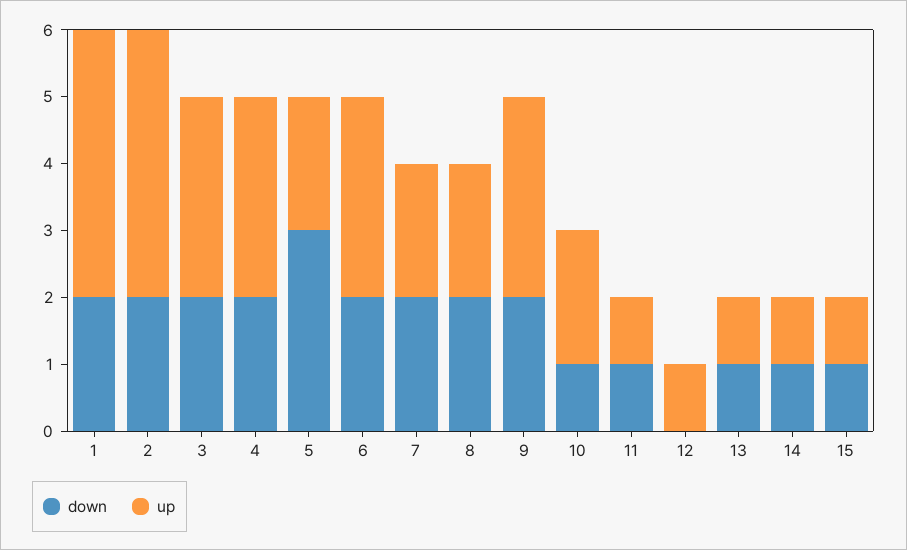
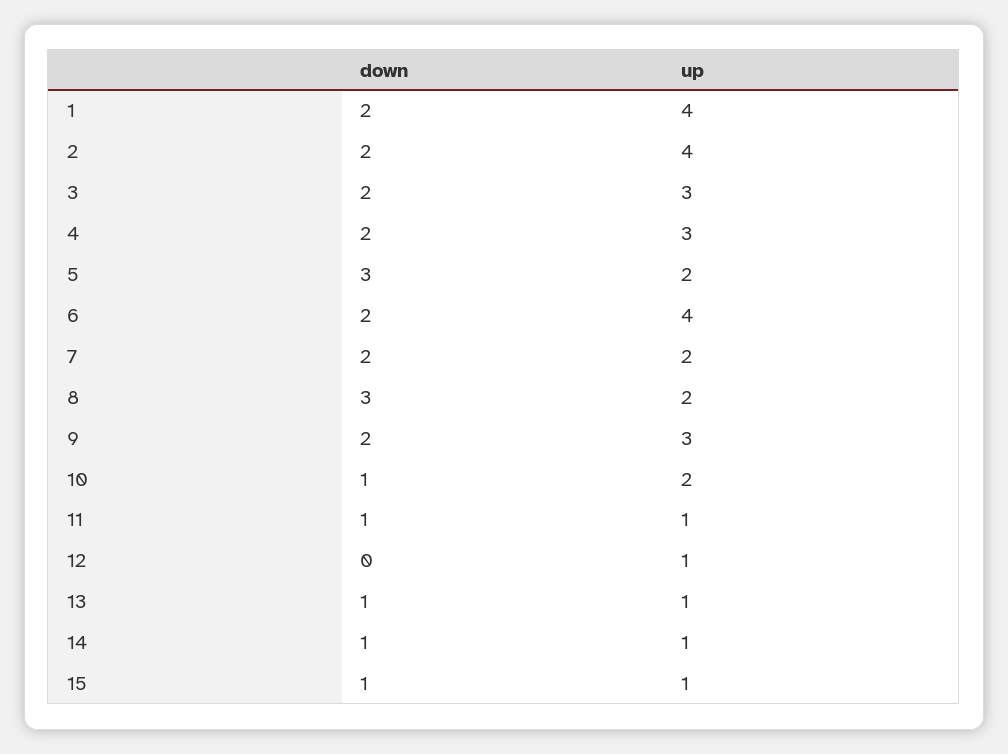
  {
    "down": {
      "1": 2,
      "2": 2,
      "3": 2,
      "4": 2,
      "5": 3,
      "6": 2,
      "7": 2,
-     "8": 2,
+     "8": 3,
      "9": 2,
      "10": 1,
      "11": 1,
      "12": 0,
      "13": 1,
      "14": 1,
      "15": 1
    },
    "up": {
      "1": 4,
      "2": 4,
      "3": 3,
      "4": 3,
      "5": 2,
-     "6": 3,
+     "6": 4,
      "7": 2,
      "8": 2,
      "9": 3,
      "10": 2,
      "11": 1,
      "12": 1,
      "13": 1,
      "14": 1,
      "15": 1
    }
  }

